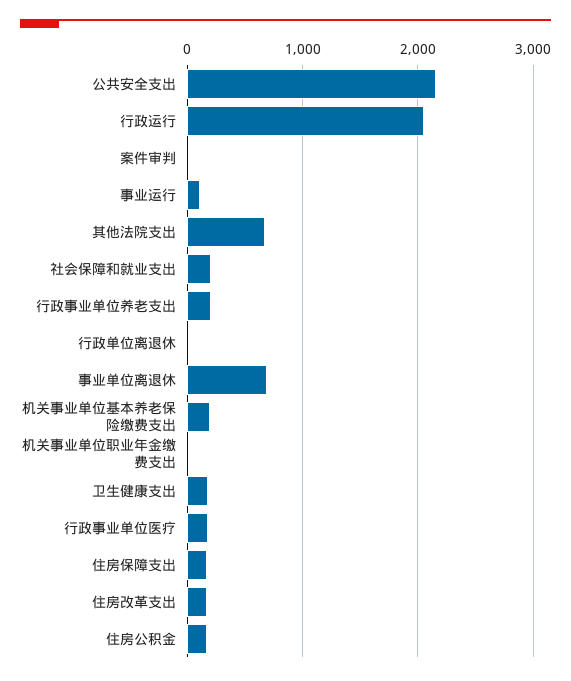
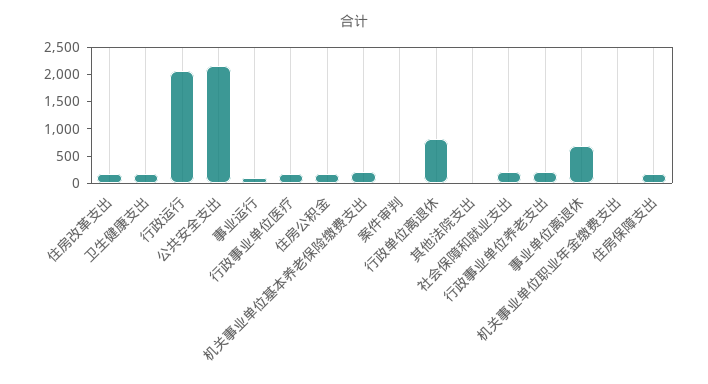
  {
    "公共安全支出": 2200,
    "行政运行": 2100,
    "案件审判": 0,
    "事业运行": 100,
-   "其他法院支出": 700,
+   "其他法院支出": 0,
    "社会保障和就业支出": 200,
    "行政事业单位养老支出": 200,
-   "行政单位离退休": 0,
+   "行政单位离退休": 750,
    "事业单位离退休": 700,
    "机关事业单位基本养老保险缴费支出": 200,
    "机关事业单位职业年金缴费支出": 0,
    "卫生健康支出": 200,
    "行政事业单位医疗": 200,
    "住房保障支出": 200,
    "住房改革支出": 200,
    "住房公积金": 200
  }

